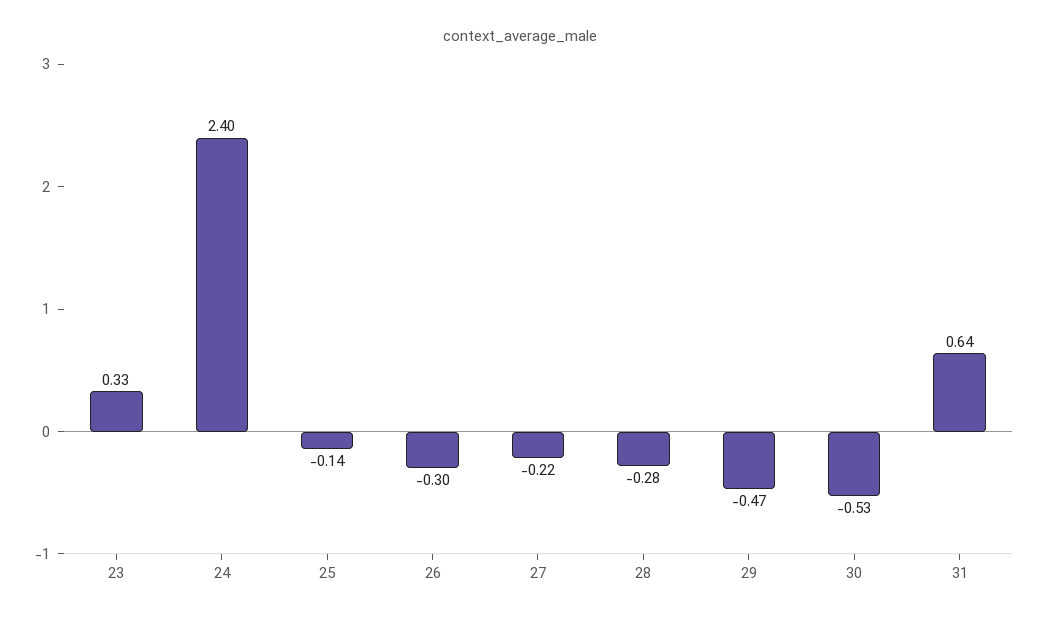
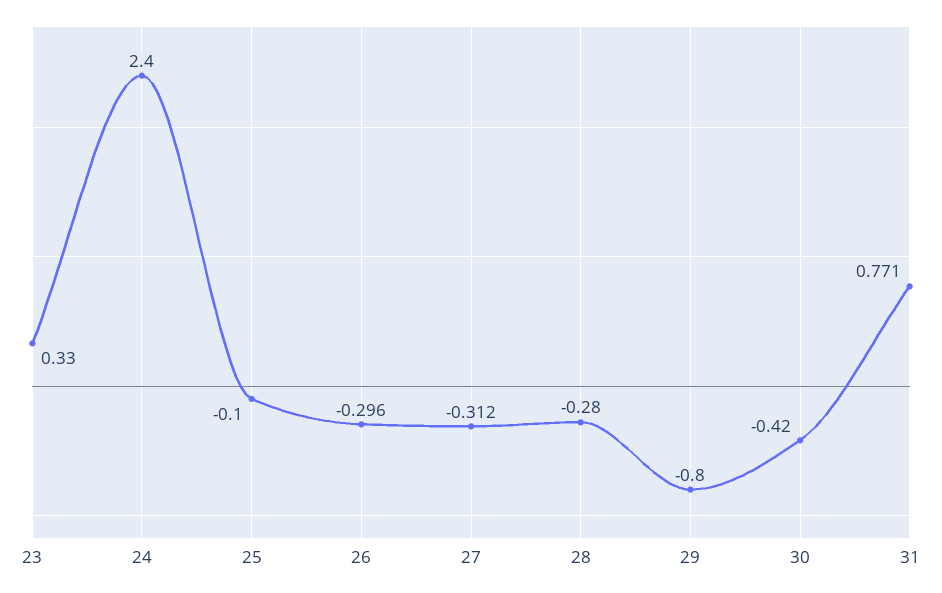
  {
    "23": 0.33,
    "24": 2.4,
-   "25": -0.14,
+   "25": -0.1,
    "26": -0.296,
-   "27": -0.22,
+   "27": -0.312,
    "28": -0.28,
-   "29": -0.47,
+   "29": -0.8,
-   "30": -0.53,
+   "30": -0.42,
-   "31": 0.64
+   "31": 0.771
  }

